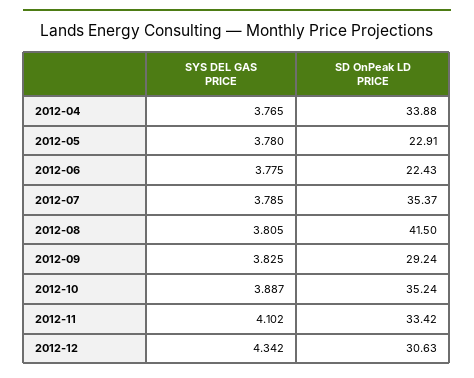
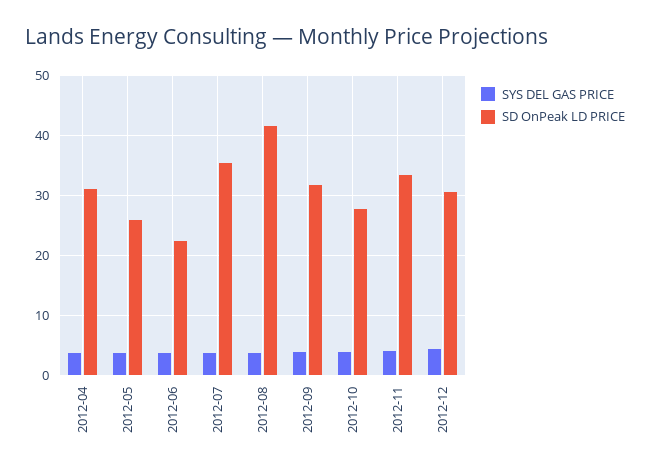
  {
    "SYS DEL GAS PRICE": {
      "2012-04": 3.765,
      "2012-05": 3.78,
      "2012-06": 3.775,
      "2012-07": 3.785,
      "2012-08": 3.805,
      "2012-09": 3.825,
      "2012-10": 3.887,
      "2012-11": 4.102,
      "2012-12": 4.342
    },
    "SD OnPeak LD PRICE": {
-     "2012-04": 33.88,
+     "2012-04": 31,
-     "2012-05": 22.91,
+     "2012-05": 26,
      "2012-06": 22.43,
      "2012-07": 35.37,
      "2012-08": 41.5,
-     "2012-09": 29.24,
+     "2012-09": 32,
-     "2012-10": 35.24,
+     "2012-10": 28,
      "2012-11": 33.42,
      "2012-12": 30.63
    }
  }

